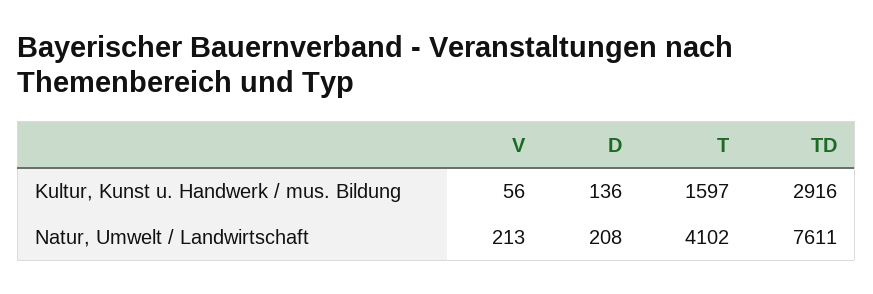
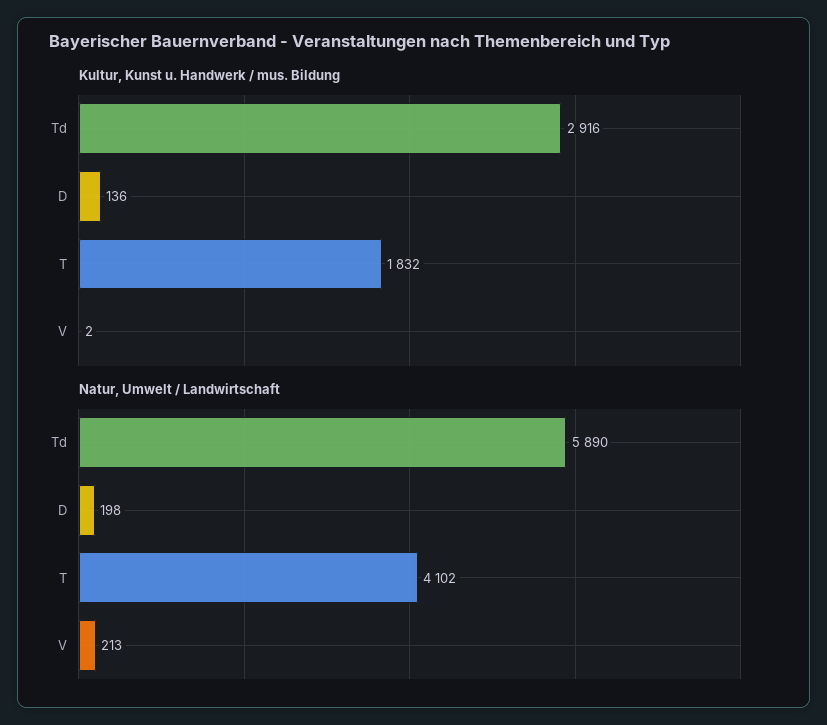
  {
    "Kultur, Kunst u. Handwerk / mus. Bildung": {
-     "V": 56,
+     "V": 2,
      "D": 136,
-     "T": 1597,
+     "T": 1832,
      "TD": 2916
    },
    "Natur, Umwelt / Landwirtschaft": {
      "V": 213,
-     "D": 208,
+     "D": 198,
      "T": 4102,
-     "TD": 7611
+     "TD": 5890
    }
  }

